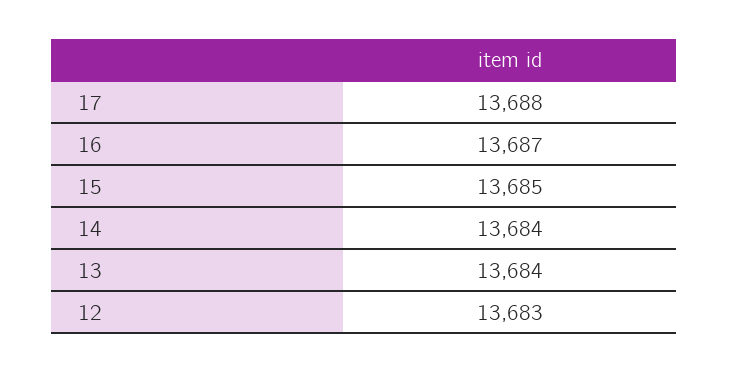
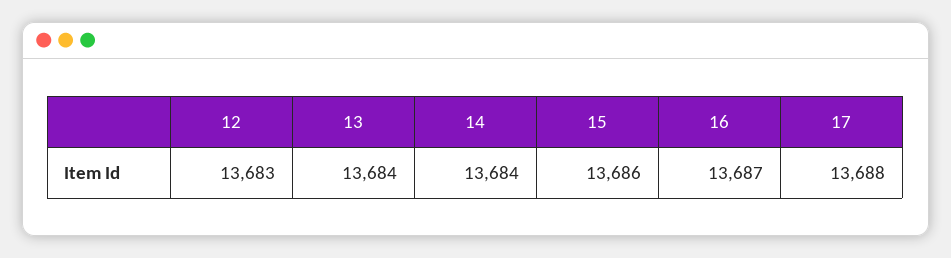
  {
    "17": 13688,
    "16": 13687,
-   "15": 13685,
+   "15": 13686,
    "14": 13684,
    "13": 13684,
    "12": 13683
  }

